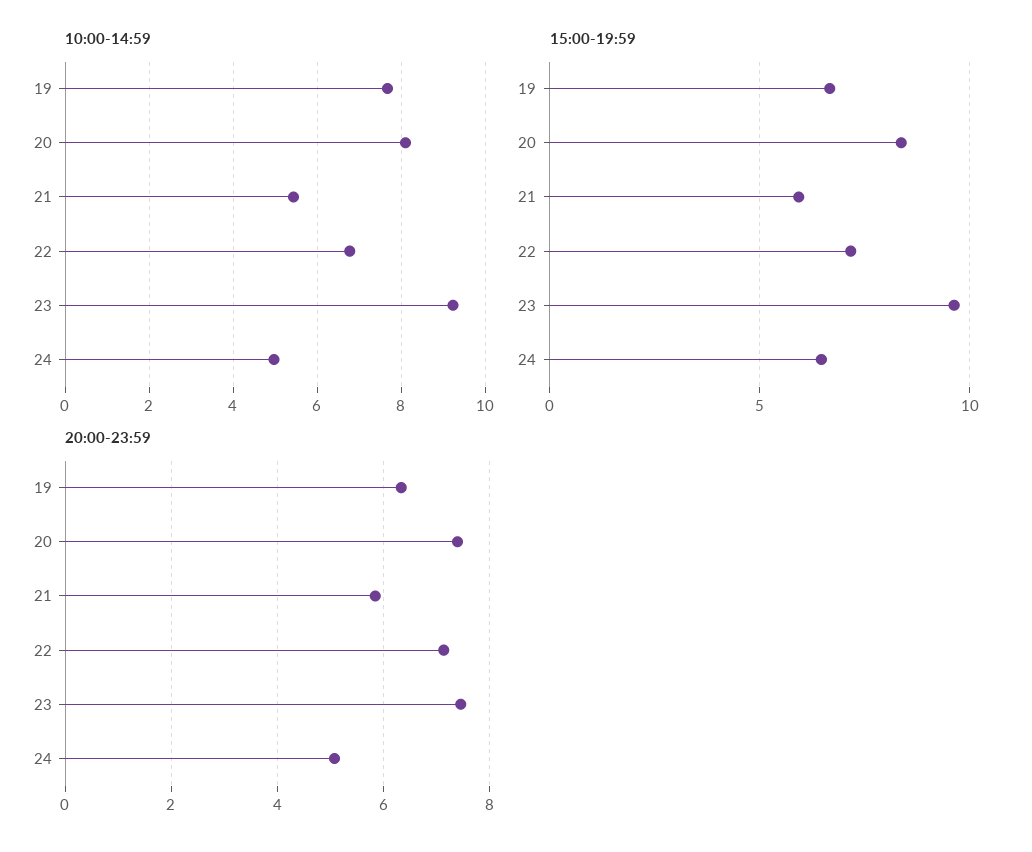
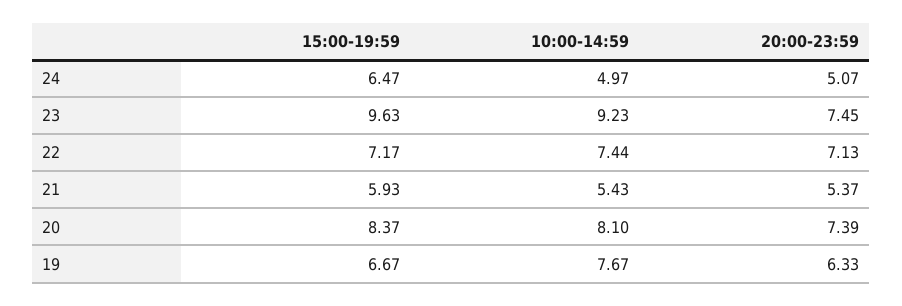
  {
    "10:00-14:59": {
      "19": 7.67,
      "20": 8.1,
      "21": 5.43,
-     "22": 6.8,
+     "22": 7.44,
      "23": 9.23,
      "24": 4.97
    },
    "15:00-19:59": {
      "19": 6.67,
      "20": 8.37,
      "21": 5.93,
      "22": 7.17,
      "23": 9.63,
      "24": 6.47
    },
    "20:00-23:59": {
      "19": 6.33,
      "20": 7.39,
-     "21": 5.8,
+     "21": 5.37,
      "22": 7.13,
      "23": 7.45,
      "24": 5.07
    }
  }

